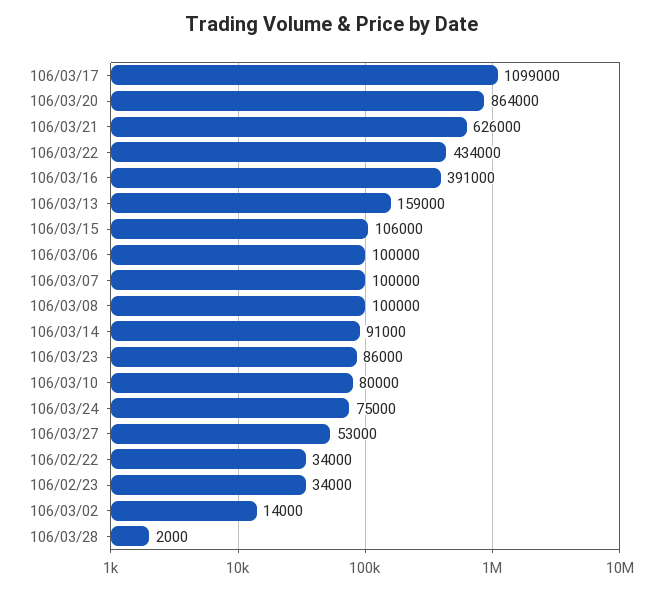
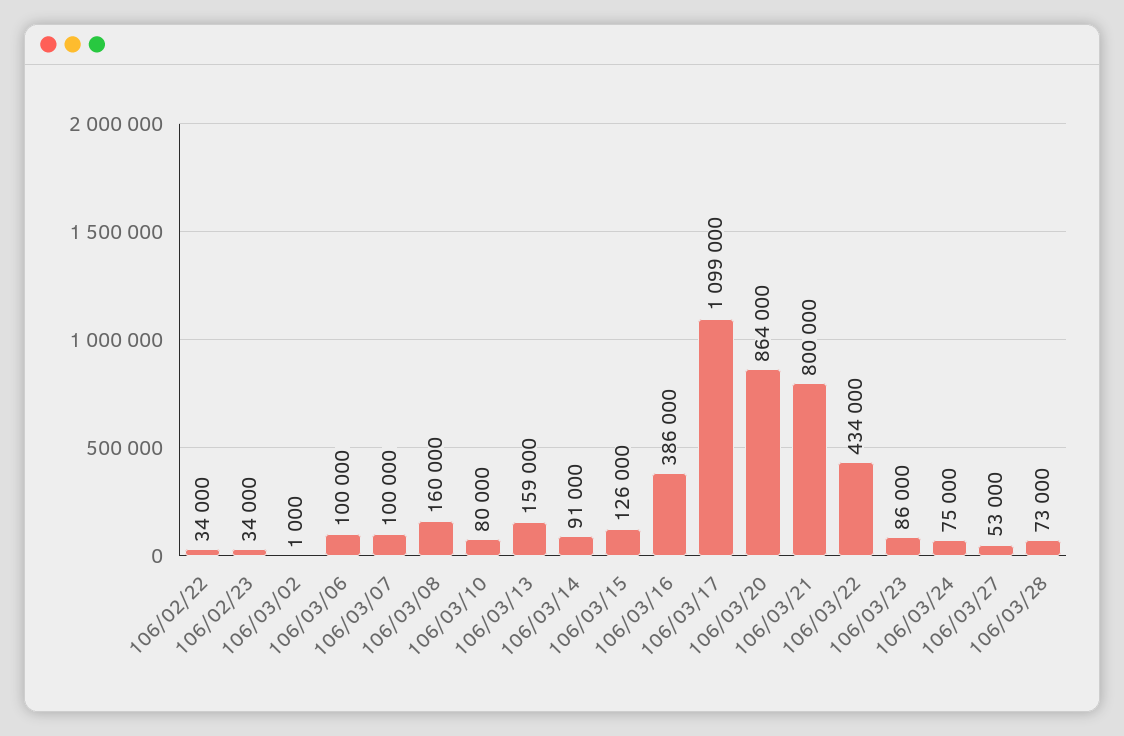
  {
    "106/03/17": 1099000,
    "106/03/20": 864000,
-   "106/03/21": 626000,
+   "106/03/21": 800000,
    "106/03/22": 434000,
-   "106/03/16": 391000,
+   "106/03/16": 386000,
    "106/03/13": 159000,
-   "106/03/15": 106000,
+   "106/03/15": 126000,
    "106/03/06": 100000,
    "106/03/07": 100000,
-   "106/03/08": 100000,
+   "106/03/08": 160000,
    "106/03/14": 91000,
    "106/03/23": 86000,
    "106/03/10": 80000,
    "106/03/24": 75000,
    "106/03/27": 53000,
    "106/02/22": 34000,
    "106/02/23": 34000,
-   "106/03/02": 14000,
+   "106/03/02": 1000,
-   "106/03/28": 2000
+   "106/03/28": 73000
  }

